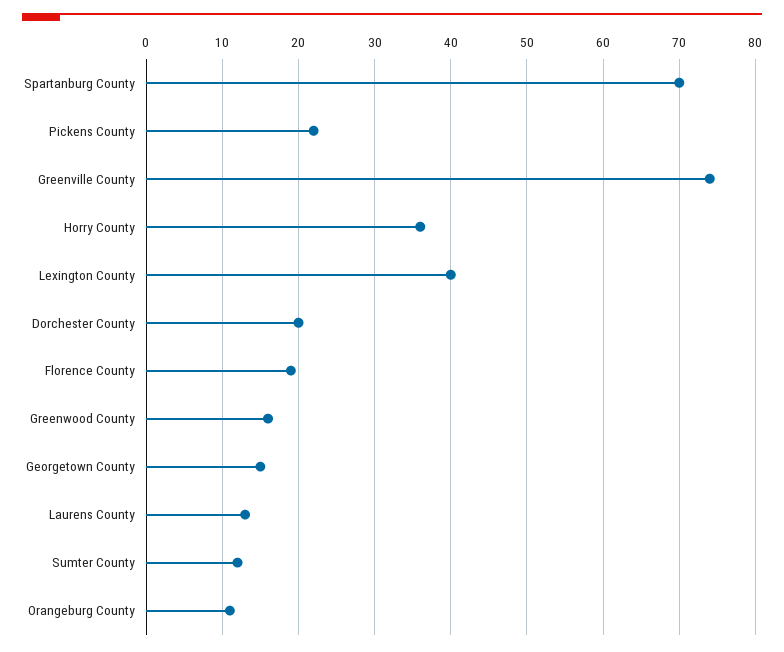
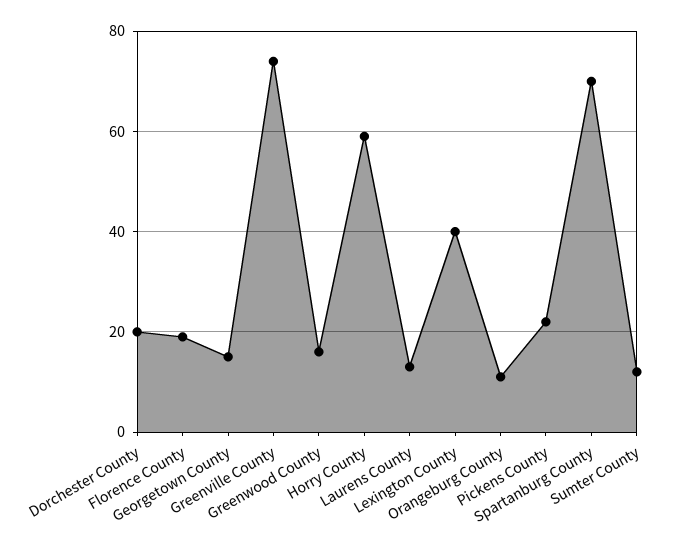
  {
    "Spartanburg County": 70,
    "Pickens County": 22,
    "Greenville County": 74,
-   "Horry County": 36,
+   "Horry County": 60,
    "Lexington County": 40,
    "Dorchester County": 20,
    "Florence County": 19,
    "Greenwood County": 16,
    "Georgetown County": 15,
    "Laurens County": 13,
    "Sumter County": 12,
    "Orangeburg County": 11
  }

